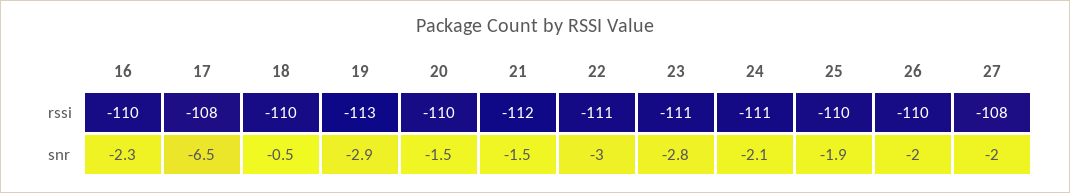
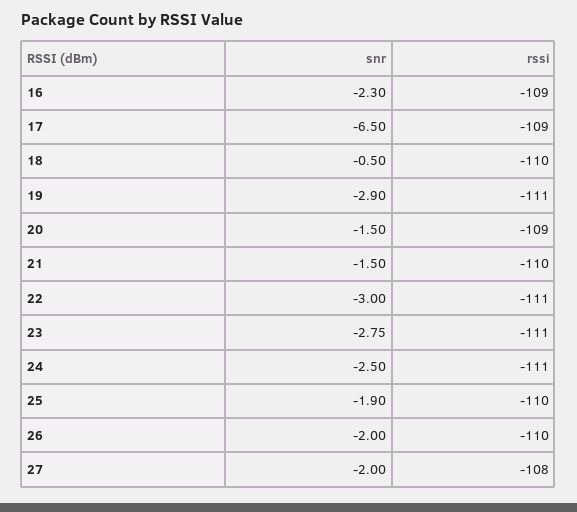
  {
    "16": {
-     "rssi": -110,
+     "rssi": -109,
      "snr": -2.3
    },
    "17": {
-     "rssi": -108,
+     "rssi": -109,
      "snr": -6.5
    },
    "18": {
      "rssi": -110,
      "snr": -0.5
    },
    "19": {
-     "rssi": -113,
+     "rssi": -111,
      "snr": -2.9
    },
    "20": {
-     "rssi": -110,
+     "rssi": -109,
      "snr": -1.5
    },
    "21": {
-     "rssi": -112,
+     "rssi": -110,
      "snr": -1.5
    },
    "22": {
      "rssi": -111,
      "snr": -3
    },
    "23": {
      "rssi": -111,
      "snr": -2.75
    },
    "24": {
      "rssi": -111,
-     "snr": -2.1
+     "snr": -2.5
    },
    "25": {
      "rssi": -110,
      "snr": -1.9
    },
    "26": {
      "rssi": -110,
      "snr": -2
    },
    "27": {
      "rssi": -108,
      "snr": -2
    }
  }

